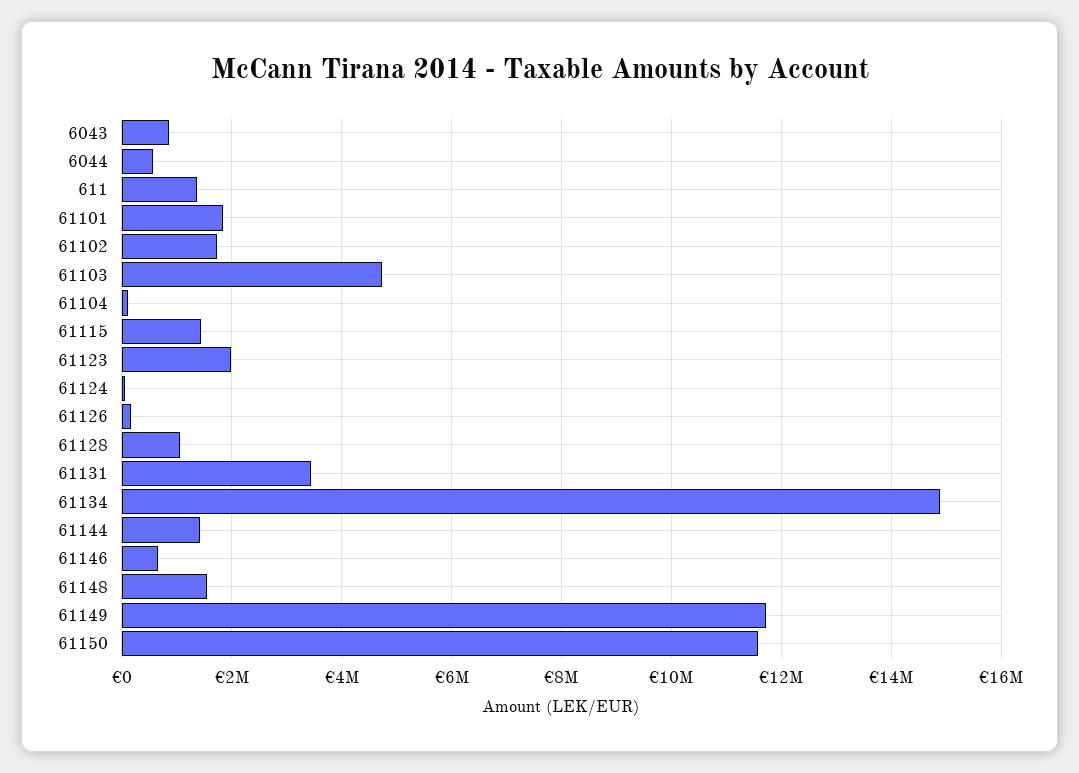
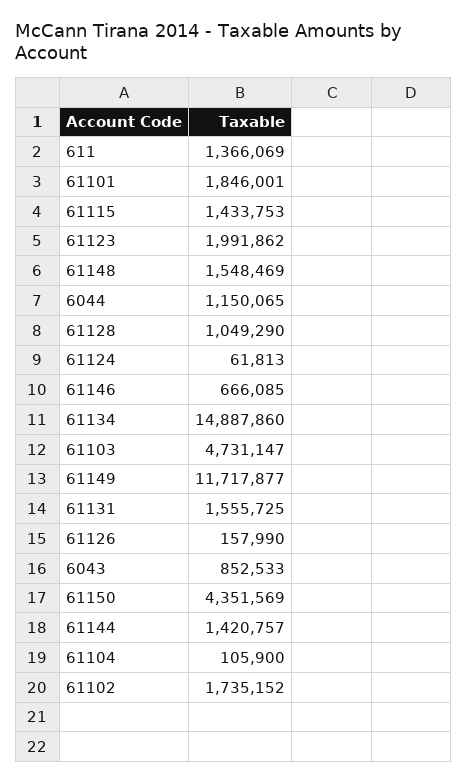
  {
    "6043": 852533,
-   "6044": 600000,
+   "6044": 1150065,
    "611": 1366069,
    "61101": 1846001,
    "61102": 1735152,
    "61103": 4731147,
    "61104": 105900,
    "61115": 1433753,
    "61123": 1991862,
    "61124": 61813,
    "61126": 157990,
    "61128": 1049290,
-   "61131": 3400000,
+   "61131": 1555725,
    "61134": 14887860,
    "61144": 1420757,
    "61146": 666085,
    "61148": 1548469,
    "61149": 11717877,
-   "61150": 11600000
+   "61150": 4351569
  }

